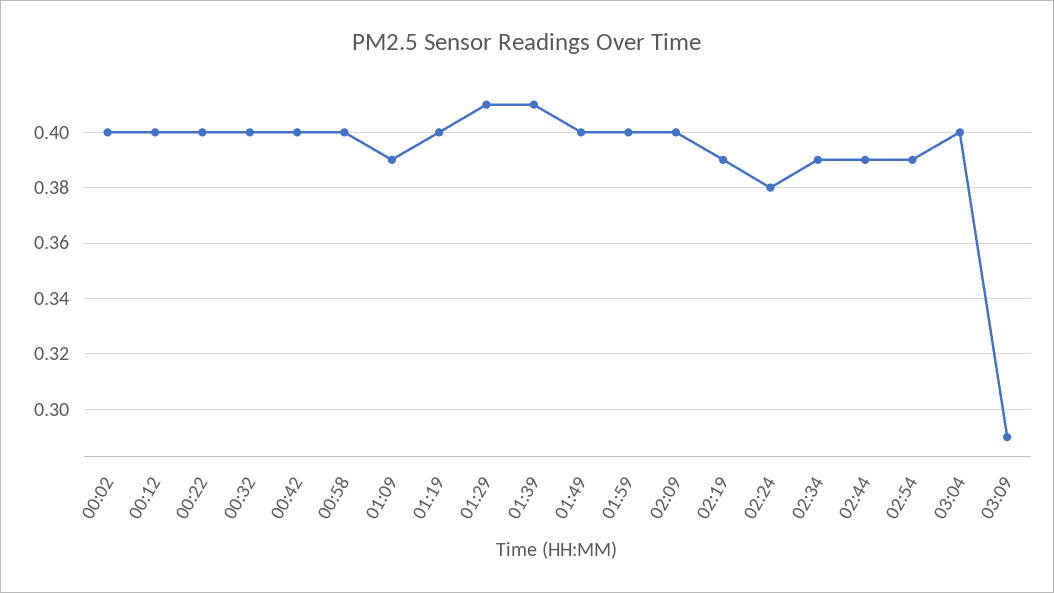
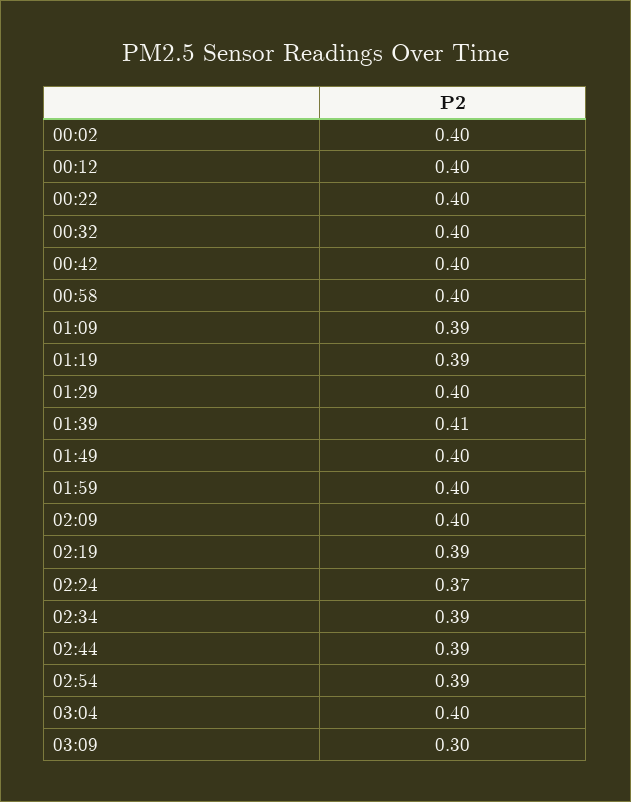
  {
    "00:02": 0.4,
    "00:12": 0.4,
    "00:22": 0.4,
    "00:32": 0.4,
    "00:42": 0.4,
    "00:58": 0.4,
    "01:09": 0.39,
-   "01:19": 0.4,
+   "01:19": 0.39,
-   "01:29": 0.41,
+   "01:29": 0.4,
    "01:39": 0.41,
    "01:49": 0.4,
    "01:59": 0.4,
    "02:09": 0.4,
    "02:19": 0.39,
-   "02:24": 0.38,
+   "02:24": 0.37,
    "02:34": 0.39,
    "02:44": 0.39,
    "02:54": 0.39,
    "03:04": 0.4,
-   "03:09": 0.29
+   "03:09": 0.3
  }

